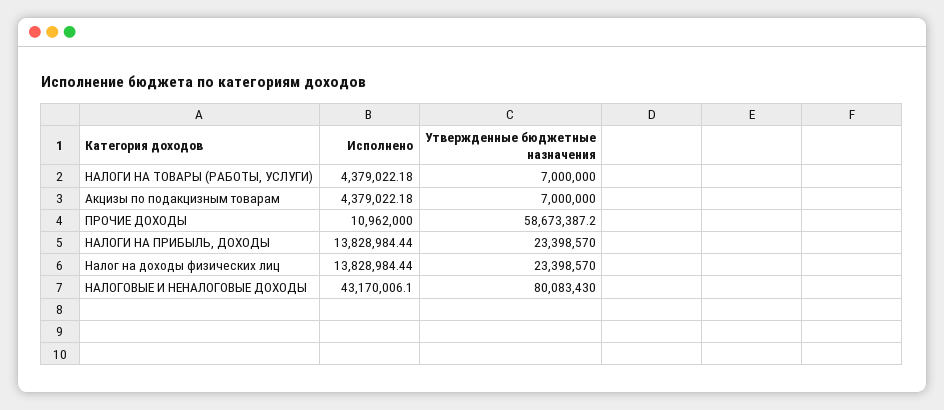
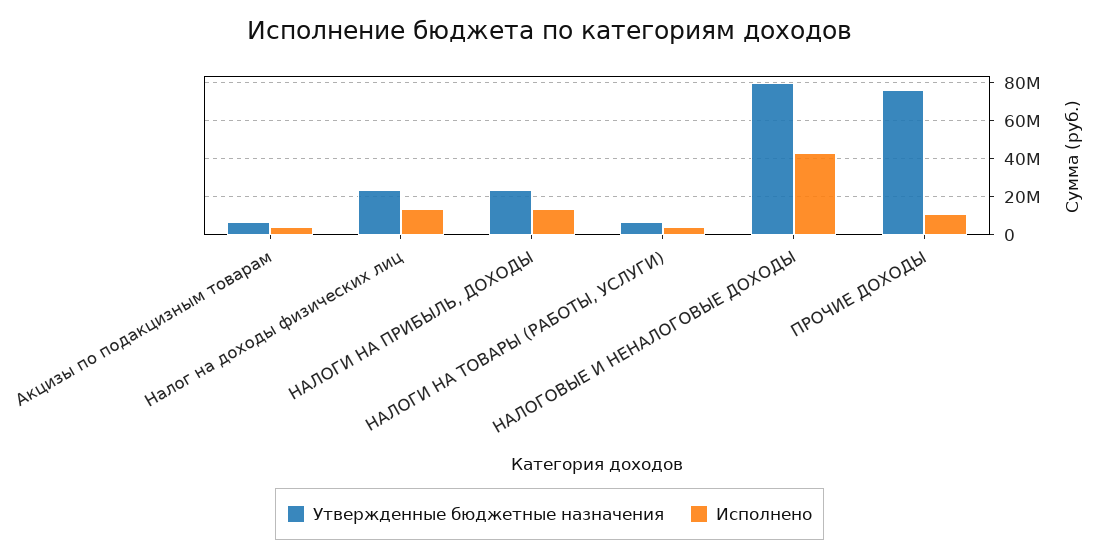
  {
    "Исполнено": {
      "НАЛОГИ НА ТОВАРЫ (РАБОТЫ, УСЛУГИ)": 4379022.18,
      "Акцизы по подакцизным товарам": 4379022.18,
      "ПРОЧИЕ ДОХОДЫ": 10962000,
      "НАЛОГИ НА ПРИБЫЛЬ, ДОХОДЫ": 13828984.44,
      "Налог на доходы физических лиц": 13828984.44,
      "НАЛОГОВЫЕ И НЕНАЛОГОВЫЕ ДОХОДЫ": 43170006.1
    },
    "Утвержденные бюджетные назначения": {
      "НАЛОГИ НА ТОВАРЫ (РАБОТЫ, УСЛУГИ)": 7000000,
      "Акцизы по подакцизным товарам": 7000000,
-     "ПРОЧИЕ ДОХОДЫ": 58673387.2,
+     "ПРОЧИЕ ДОХОДЫ": 75000000,
      "НАЛОГИ НА ПРИБЫЛЬ, ДОХОДЫ": 23398570,
      "Налог на доходы физических лиц": 23398570,
      "НАЛОГОВЫЕ И НЕНАЛОГОВЫЕ ДОХОДЫ": 80083430
    }
  }

